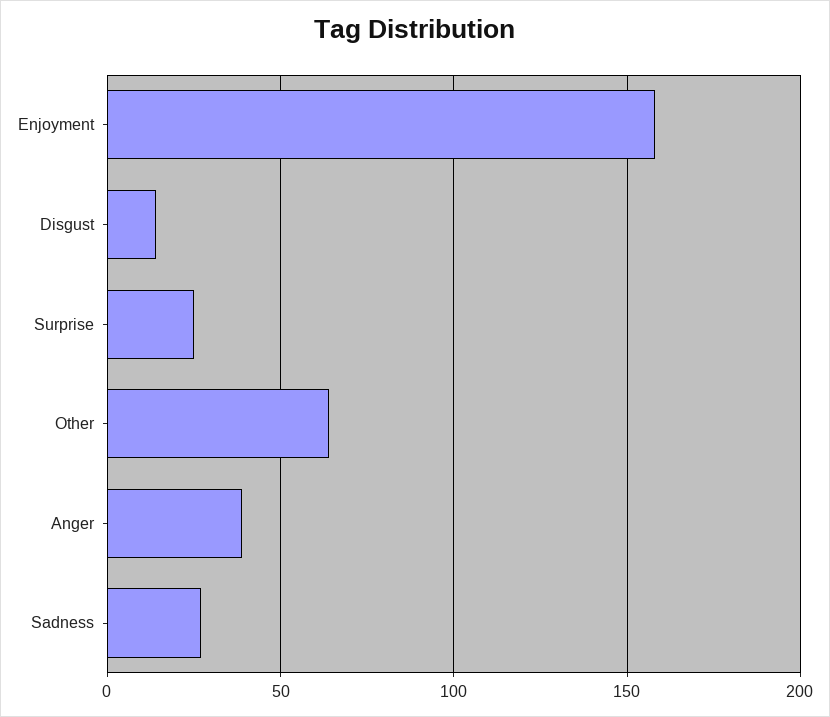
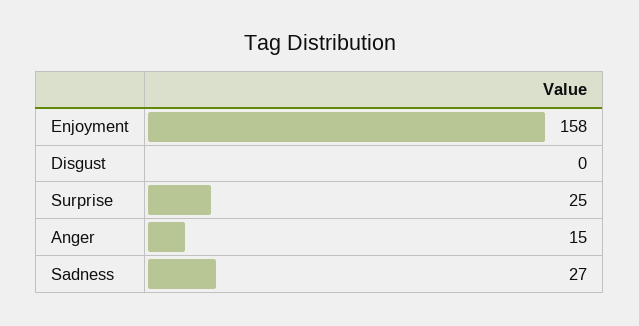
  {
    "Enjoyment": 158,
-   "Disgust": 15,
+   "Disgust": 0,
    "Surprise": 25,
-   "Other": 65,
-   "Anger": 40,
+   "Anger": 15,
    "Sadness": 27
  }

